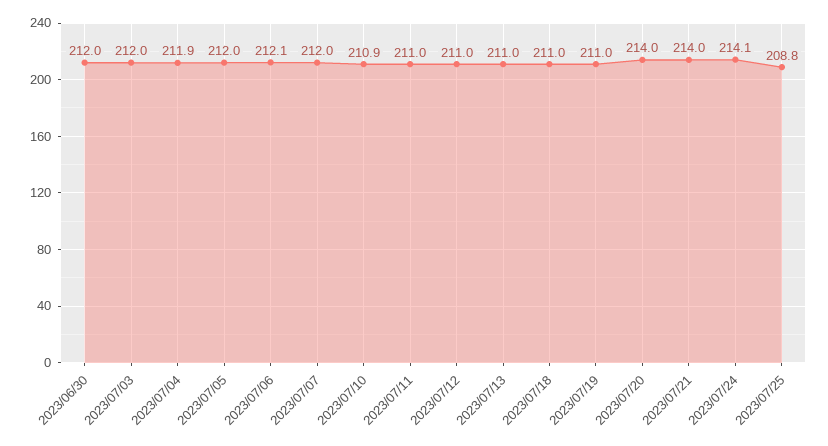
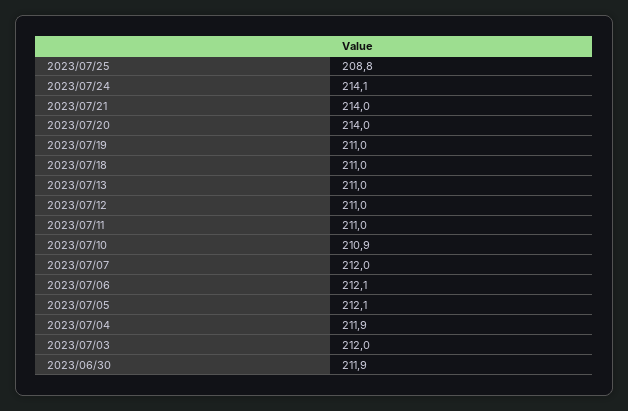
  {
-   "2023/06/30": 212,
+   "2023/06/30": 211.9,
    "2023/07/03": 212,
    "2023/07/04": 211.9,
-   "2023/07/05": 212,
+   "2023/07/05": 212.1,
    "2023/07/06": 212.1,
    "2023/07/07": 212,
    "2023/07/10": 210.9,
    "2023/07/11": 211,
    "2023/07/12": 211,
    "2023/07/13": 211,
    "2023/07/18": 211,
    "2023/07/19": 211,
    "2023/07/20": 214,
    "2023/07/21": 214,
    "2023/07/24": 214.1,
    "2023/07/25": 208.8
  }

